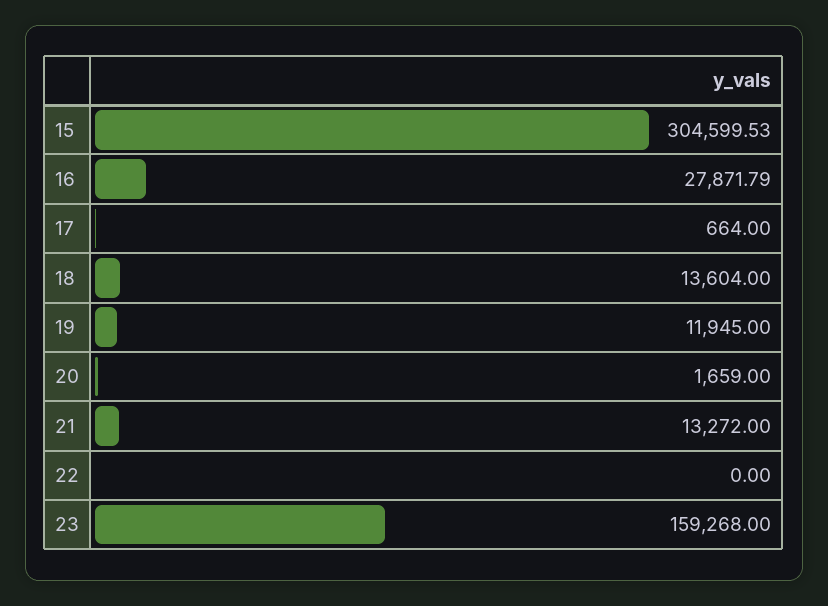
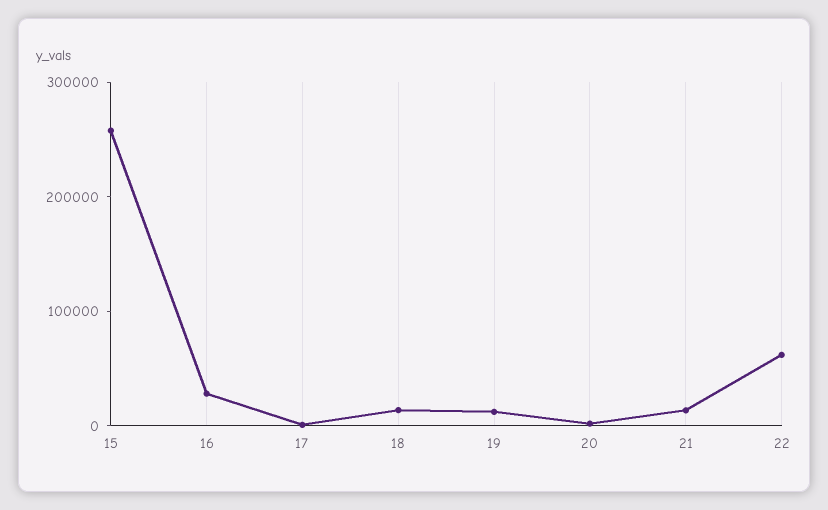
  {
-   "15": 304599.53,
+   "15": 260000,
    "16": 27871.79,
    "17": 664,
    "18": 13604,
    "19": 11945,
    "20": 1659,
    "21": 13272,
-   "22": 0,
+   "22": 60000
-   "23": 159268
  }

